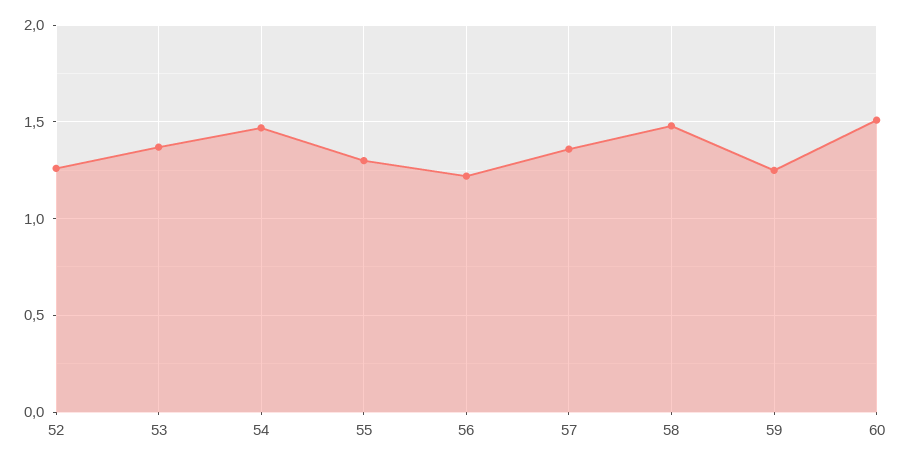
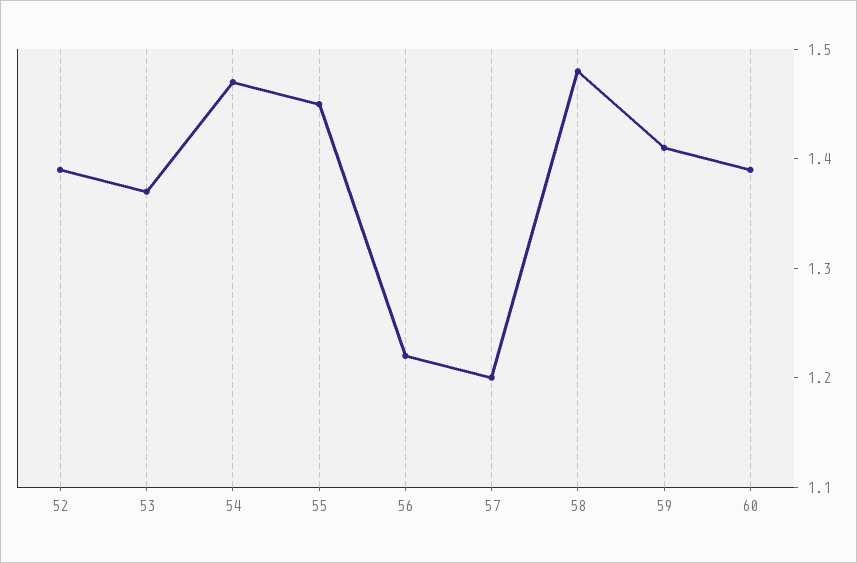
  {
-   "52": 1.25,
+   "52": 1.39,
    "53": 1.37,
    "54": 1.47,
-   "55": 1.3,
+   "55": 1.45,
    "56": 1.22,
-   "57": 1.35,
+   "57": 1.2,
    "58": 1.48,
-   "59": 1.25,
+   "59": 1.41,
-   "60": 1.5
+   "60": 1.39
  }

